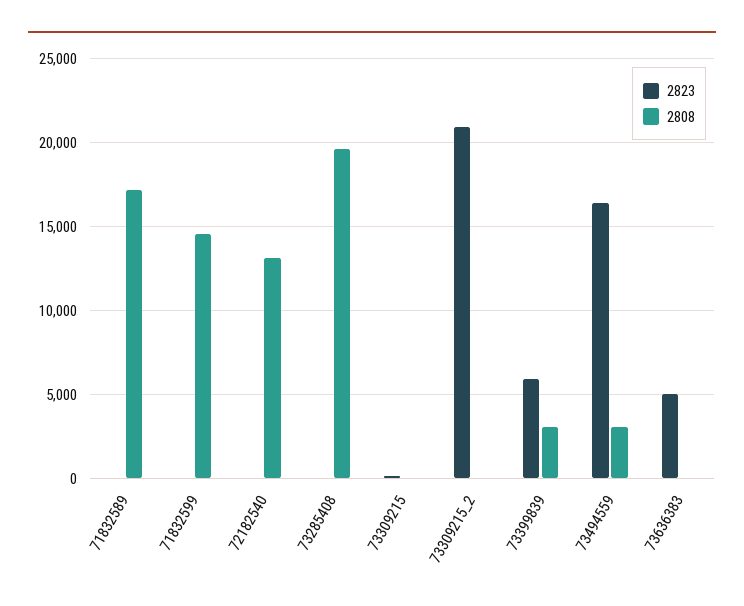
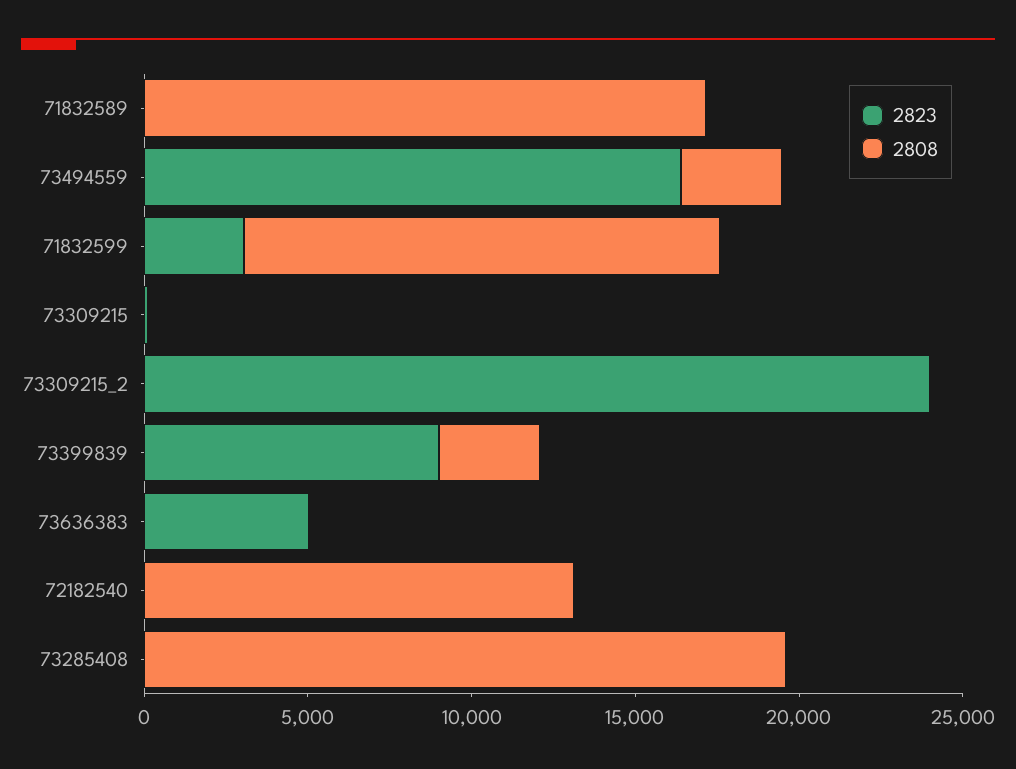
  {
    "2823": {
      "71832589": 0,
-     "71832599": 0,
+     "71832599": 3000,
      "72182540": 0,
      "73285408": 0,
      "73309215": 0,
-     "73309215_2": 21000,
+     "73309215_2": 24000,
-     "73399839": 6000,
+     "73399839": 9000,
      "73494559": 16500,
      "73636383": 5000
    },
    "2808": {
      "71832589": 17000,
      "71832599": 14500,
      "72182540": 13000,
      "73285408": 19500,
      "73309215": 0,
      "73309215_2": 0,
      "73399839": 3000,
      "73494559": 3000,
      "73636383": 0
    }
  }

